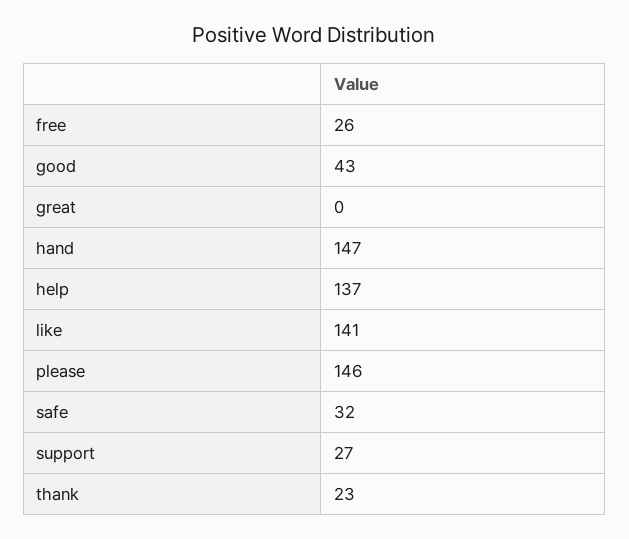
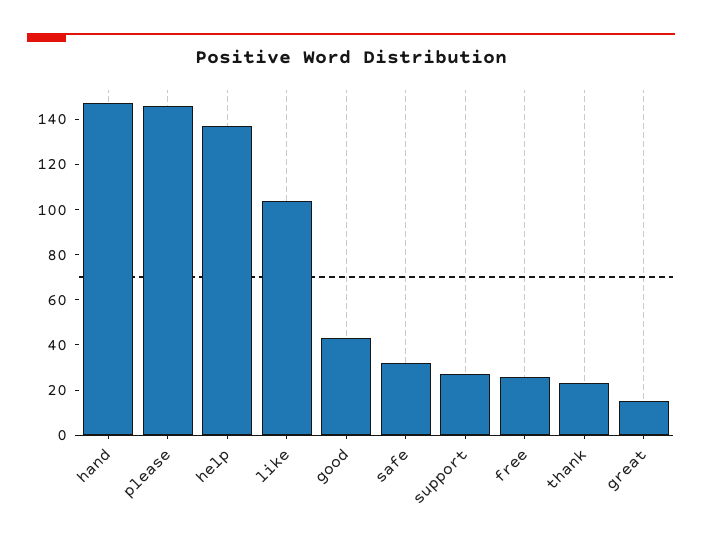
  {
    "free": 26,
    "good": 43,
-   "great": 0,
+   "great": 15,
    "hand": 147,
    "help": 137,
-   "like": 141,
+   "like": 105,
    "please": 146,
    "safe": 32,
    "support": 27,
    "thank": 23
  }

